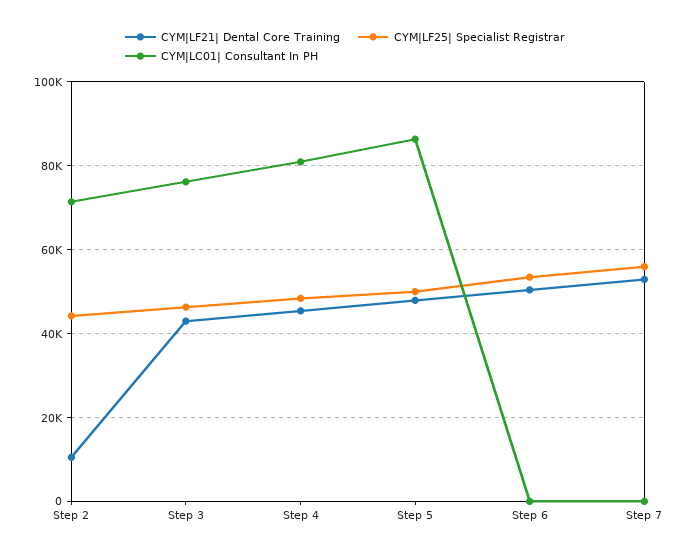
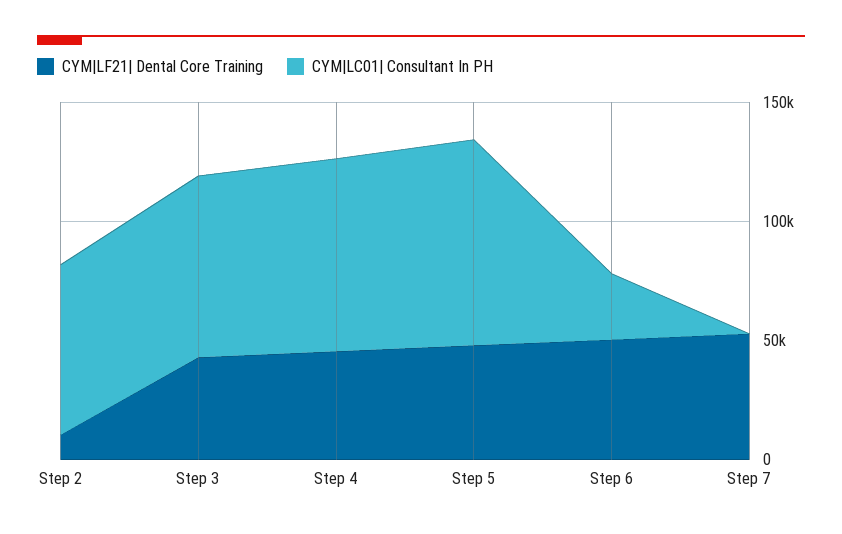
  {
    "CYM|LF21| Dental Core Training": {
      "Step 2": 10000,
      "Step 3": 42000,
      "Step 4": 46000,
      "Step 5": 48000,
      "Step 6": 50000,
      "Step 7": 52000
    },
-   "CYM|LF25| Specialist Registrar": {
-     "Step 2": 44000,
-     "Step 3": 46000,
-     "Step 4": 48000,
-     "Step 5": 50000,
-     "Step 6": 54000,
-     "Step 7": 56000
-   },
    "CYM|LC01| Consultant In PH": {
      "Step 2": 72000,
      "Step 3": 76000,
      "Step 4": 80000,
      "Step 5": 86000,
-     "Step 6": 0,
+     "Step 6": 30000,
      "Step 7": 0
    }
  }

